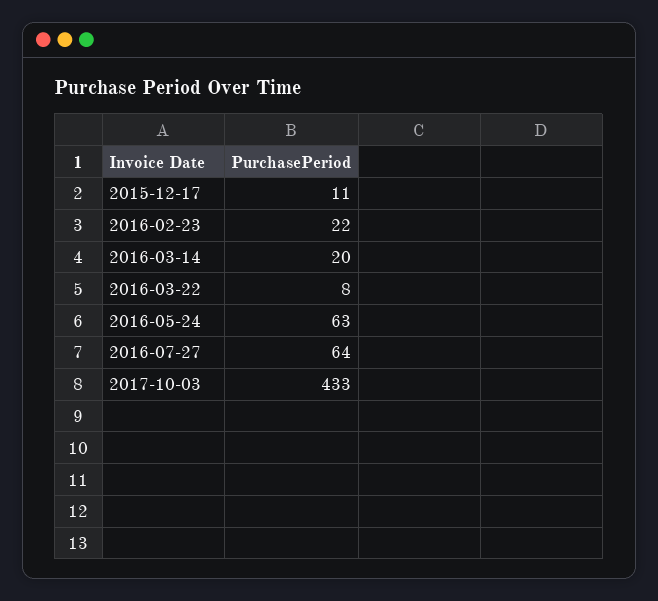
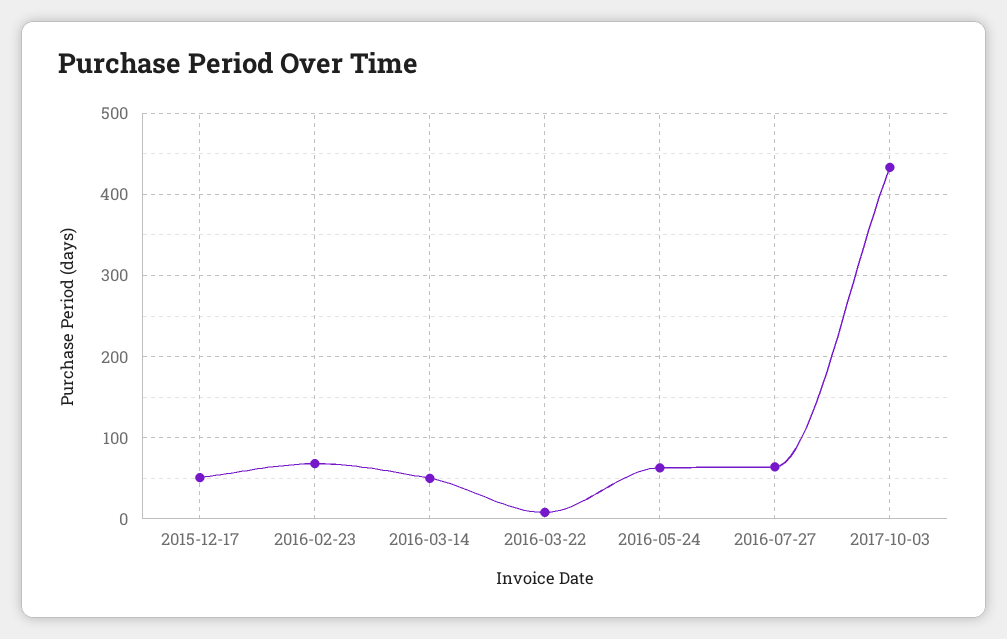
  {
-   "2015-12-17": 11,
+   "2015-12-17": 50,
-   "2016-02-23": 22,
+   "2016-02-23": 70,
-   "2016-03-14": 20,
+   "2016-03-14": 50,
    "2016-03-22": 8,
    "2016-05-24": 63,
    "2016-07-27": 64,
    "2017-10-03": 433
  }

